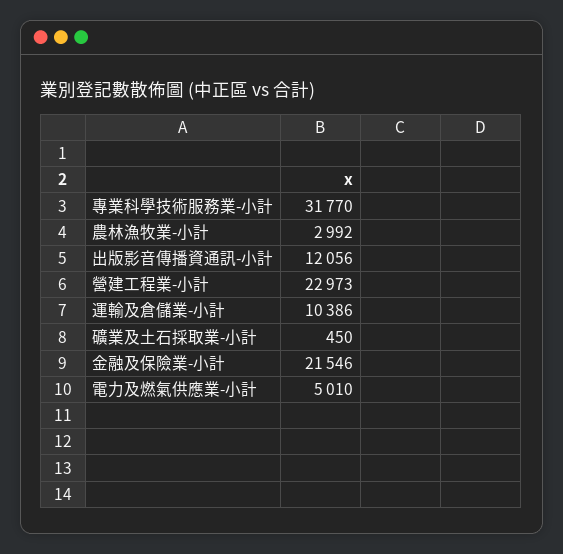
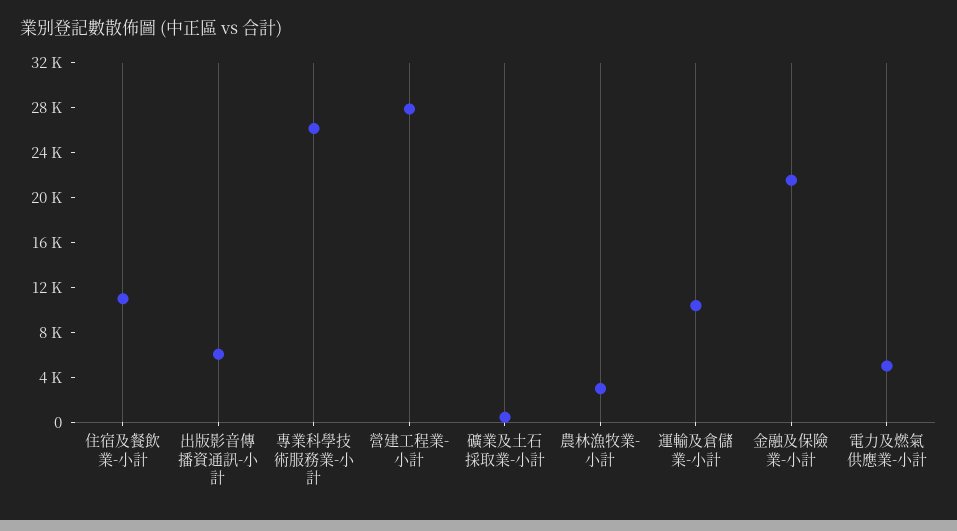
  {
-   "專業科學技術服務業-小計": 31770,
+   "專業科學技術服務業-小計": 26000,
    "農林漁牧業-小計": 2992,
-   "出版影音傳播資通訊-小計": 12056,
+   "出版影音傳播資通訊-小計": 6000,
-   "營建工程業-小計": 22973,
+   "營建工程業-小計": 28000,
    "運輸及倉儲業-小計": 10386,
    "礦業及土石採取業-小計": 450,
    "金融及保險業-小計": 21546,
-   "電力及燃氣供應業-小計": 5010
+   "電力及燃氣供應業-小計": 5010,
+   "住宿及餐飲業-小計": 11000
  }

